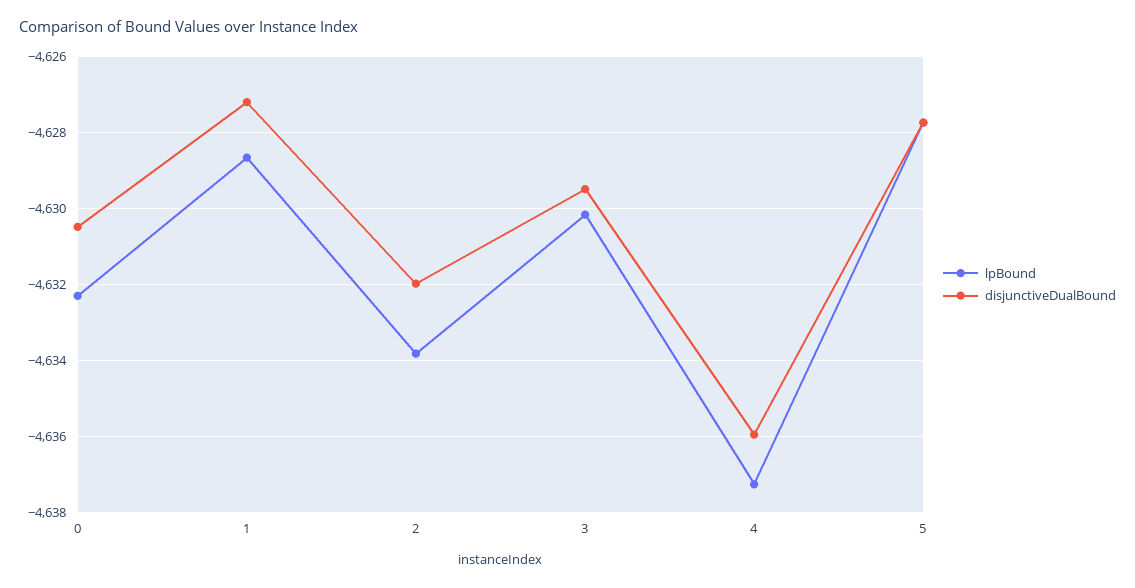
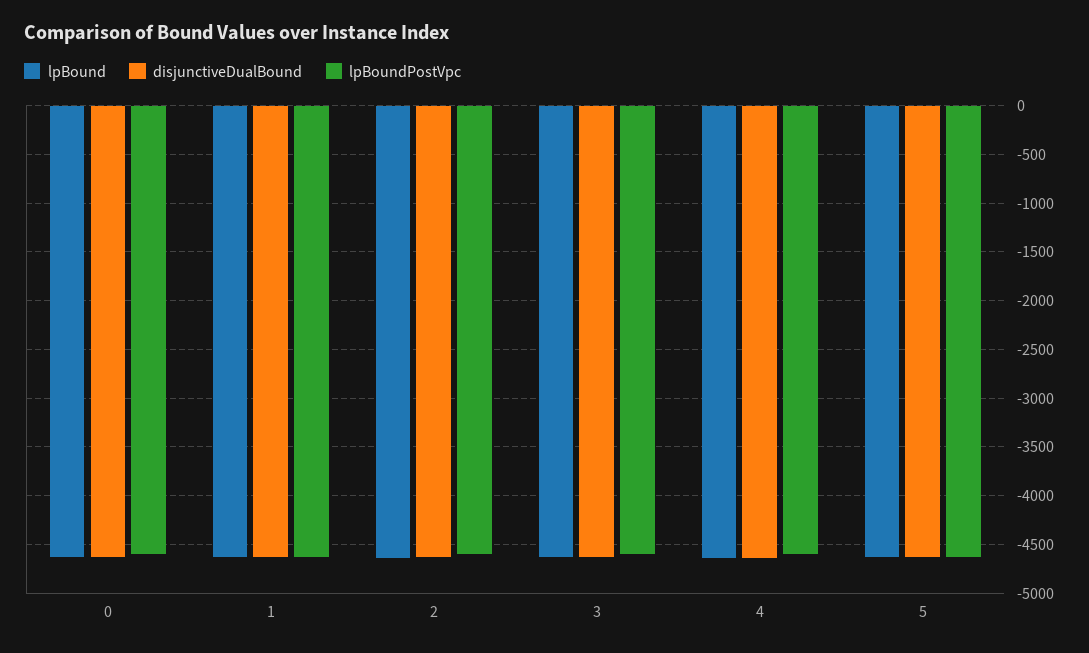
  {
    "lpBound": {
      "0": -4632.4,
      "1": -4628.6,
      "2": -4633.8,
      "3": -4630.2,
      "4": -4637.2,
      "5": -4627.8
    },
    "disjunctiveDualBound": {
      "0": -4630.4,
      "1": -4627.2,
      "2": -4632,
      "3": -4629.6,
      "4": -4636,
      "5": -4627.8
-   }
+   },
+   "lpBoundPostVpc": {
+     "0": -4600,
+     "1": -4600,
+     "2": -4600,
+     "3": -4600,
+     "4": -4600,
+     "5": -4600
+   }
  }

